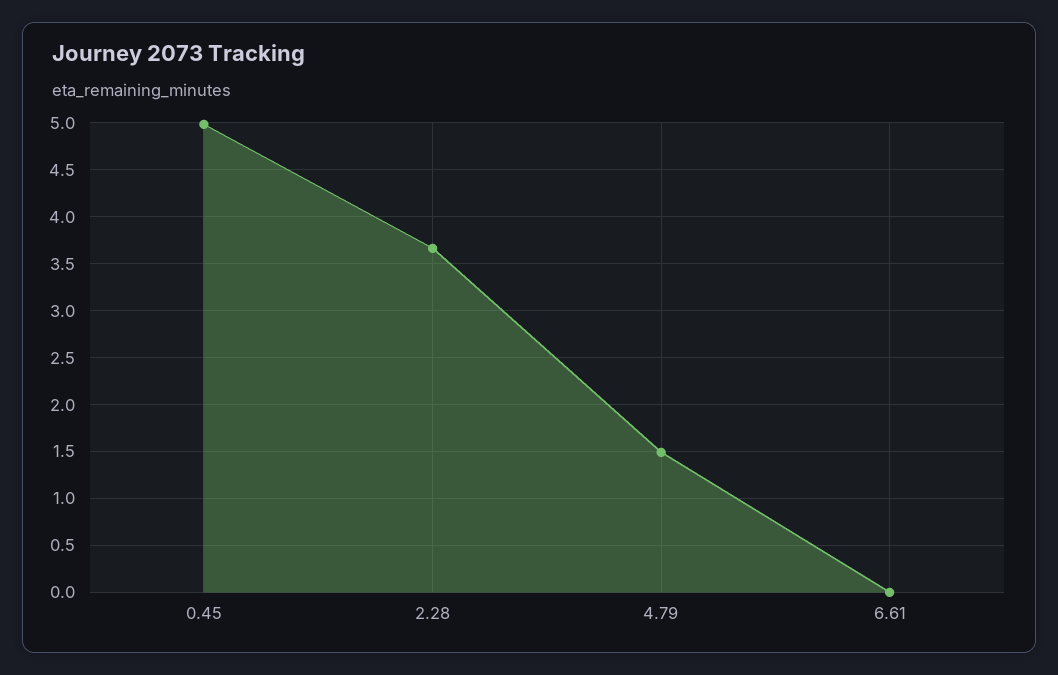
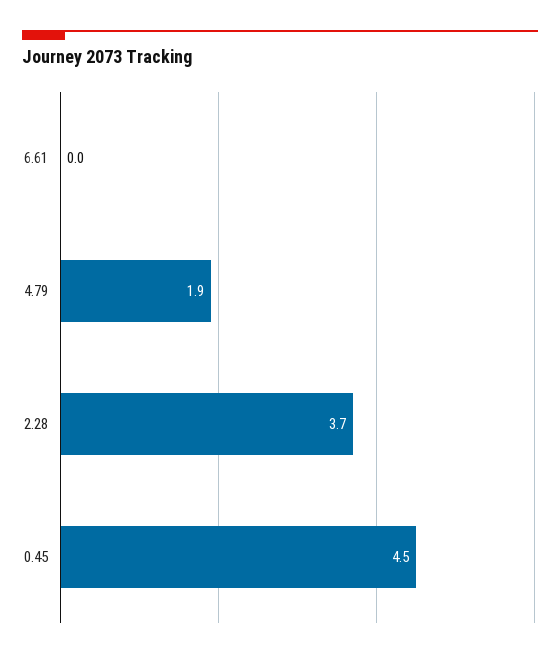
  {
-   "0.45": 5,
+   "0.45": 4.5,
    "2.28": 3.7,
-   "4.79": 1.5,
+   "4.79": 1.9,
    "6.61": 0
  }

